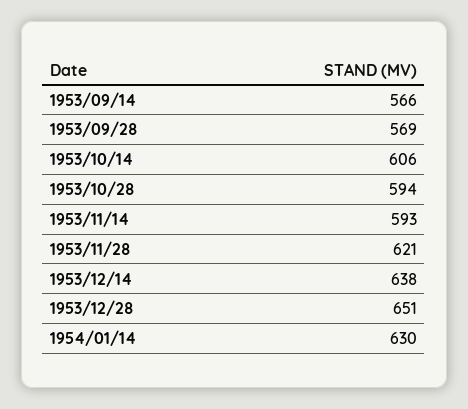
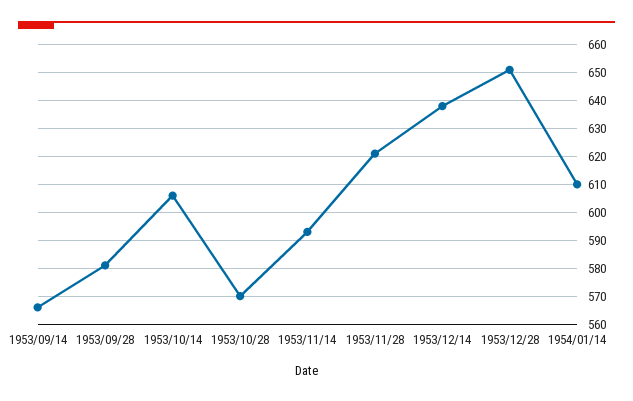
  {
    "1953/09/14": 566,
-   "1953/09/28": 569,
+   "1953/09/28": 580,
    "1953/10/14": 606,
-   "1953/10/28": 594,
+   "1953/10/28": 570,
    "1953/11/14": 593,
    "1953/11/28": 621,
    "1953/12/14": 638,
    "1953/12/28": 651,
-   "1954/01/14": 630
+   "1954/01/14": 610
  }

